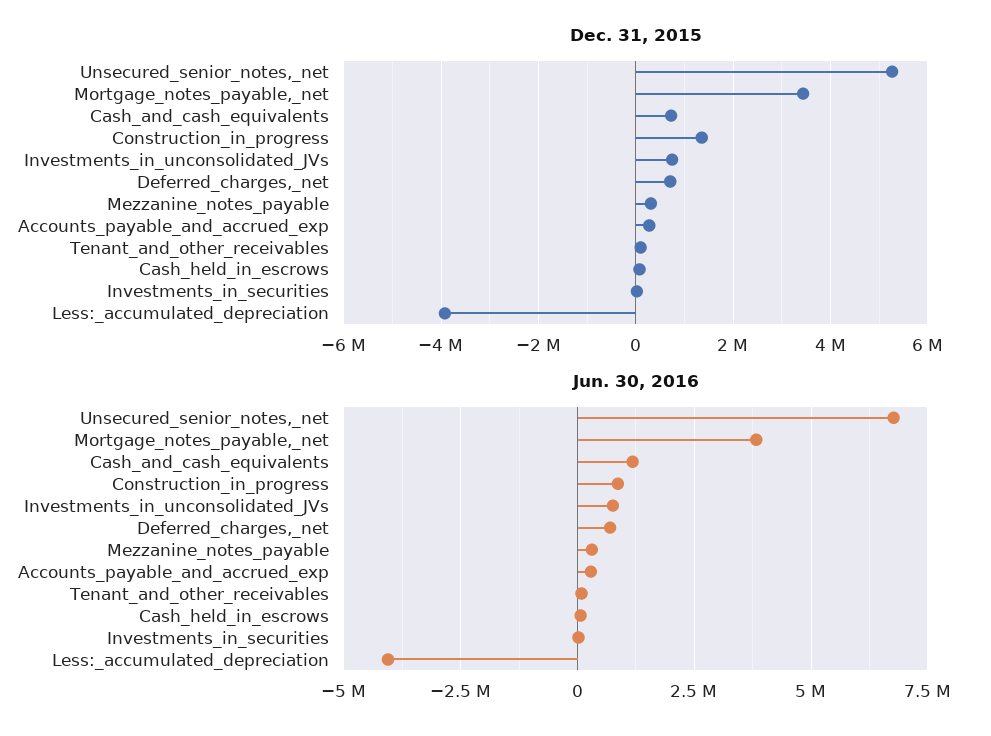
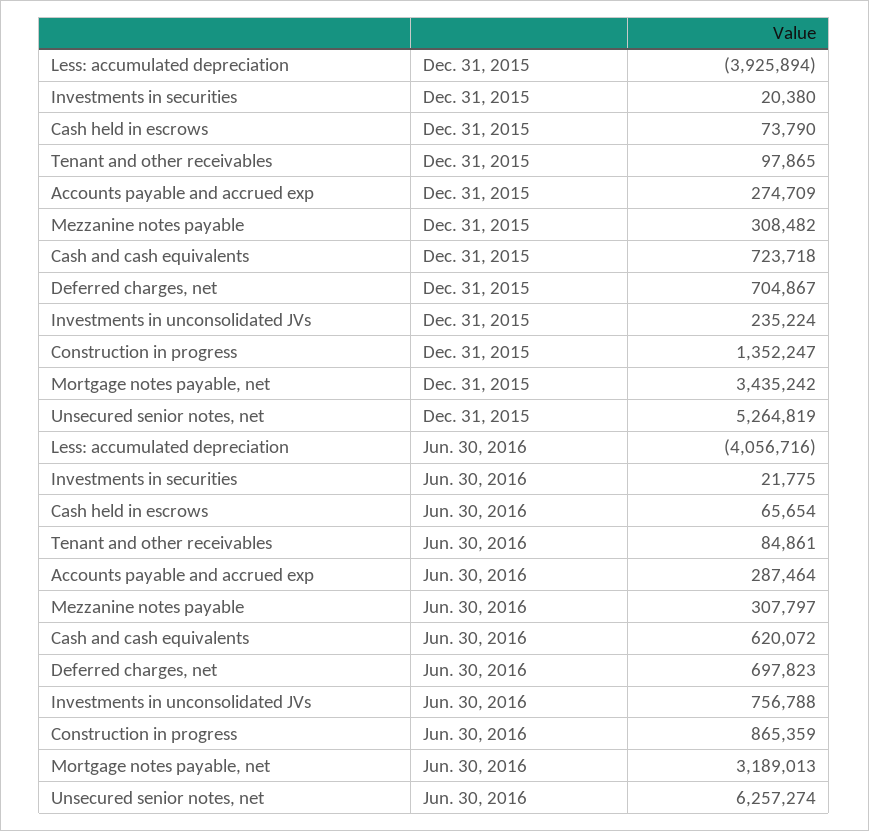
  {
    "Dec. 31, 2015": {
      "Unsecured_senior_notes,_net": 5264819,
      "Mortgage_notes_payable,_net": 3435242,
      "Cash_and_cash_equivalents": 723718,
      "Construction_in_progress": 1352247,
-     "Investments_in_unconsolidated_JVs": 800000,
+     "Investments_in_unconsolidated_JVs": 235224,
      "Deferred_charges,_net": 704867,
      "Mezzanine_notes_payable": 308482,
      "Accounts_payable_and_accrued_exp": 274709,
      "Tenant_and_other_receivables": 97865,
      "Cash_held_in_escrows": 73790,
      "Investments_in_securities": 20380,
      "Less:_accumulated_depreciation": -3925894
    },
    "Jun. 30, 2016": {
-     "Unsecured_senior_notes,_net": 6750000,
+     "Unsecured_senior_notes,_net": 6257274,
-     "Mortgage_notes_payable,_net": 3750000,
+     "Mortgage_notes_payable,_net": 3189013,
-     "Cash_and_cash_equivalents": 1250000,
+     "Cash_and_cash_equivalents": 620072,
      "Construction_in_progress": 865359,
      "Investments_in_unconsolidated_JVs": 756788,
      "Deferred_charges,_net": 697823,
      "Mezzanine_notes_payable": 307797,
      "Accounts_payable_and_accrued_exp": 287464,
      "Tenant_and_other_receivables": 84861,
      "Cash_held_in_escrows": 65654,
      "Investments_in_securities": 21775,
      "Less:_accumulated_depreciation": -4056716
    }
  }

